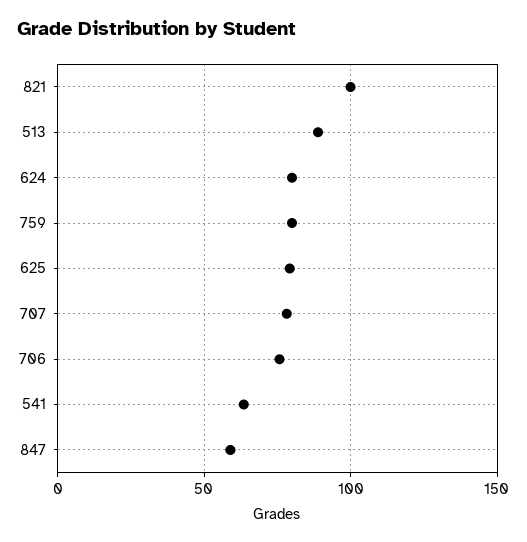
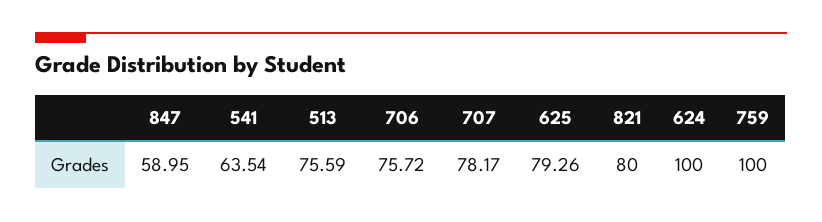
  {
-   "821": 100,
+   "821": 80,
-   "513": 90,
+   "513": 75.59,
-   "624": 80,
+   "624": 100,
-   "759": 80,
+   "759": 100,
    "625": 79.26,
    "707": 78.17,
    "706": 75.72,
    "541": 63.54,
    "847": 58.95
  }

